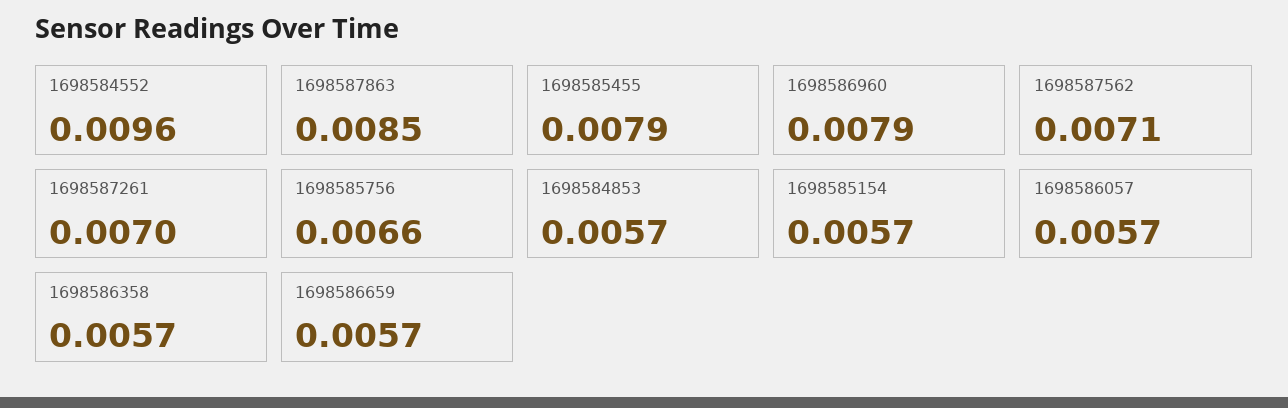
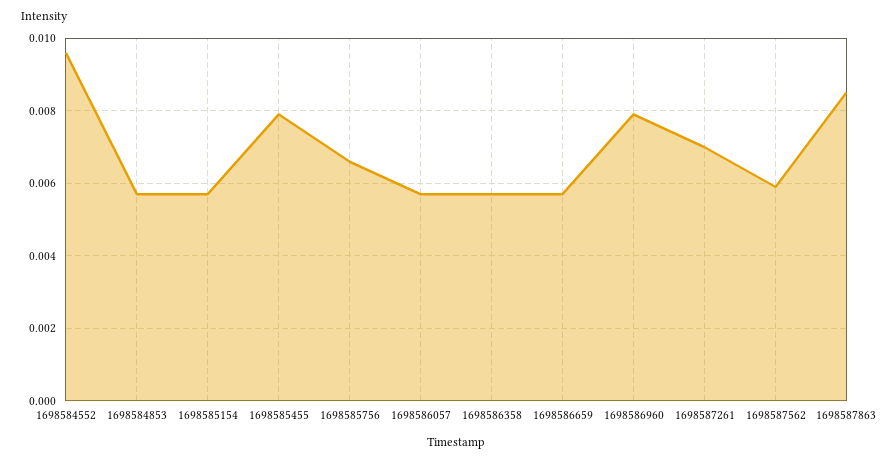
  {
    "1698584552": 0.0096,
    "1698587863": 0.0085,
    "1698585455": 0.0079,
    "1698586960": 0.0079,
-   "1698587562": 0.0071,
+   "1698587562": 0.006,
    "1698587261": 0.007,
    "1698585756": 0.0066,
    "1698584853": 0.0057,
    "1698585154": 0.0057,
    "1698586057": 0.0057,
    "1698586358": 0.0057,
    "1698586659": 0.0057
  }

